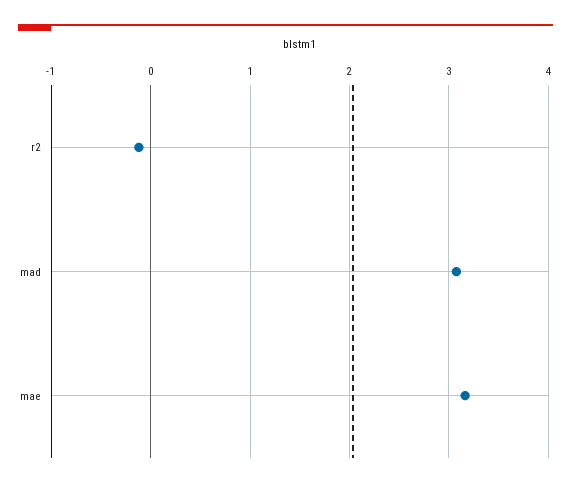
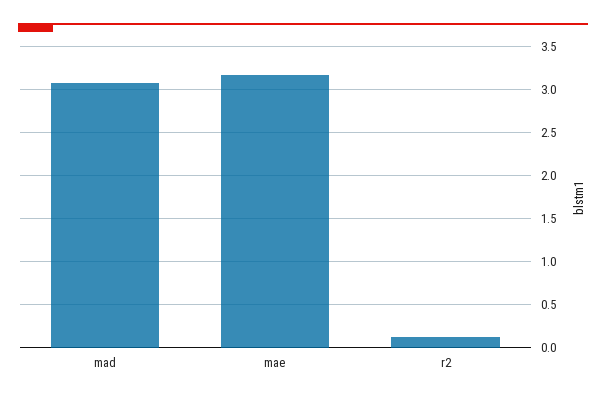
  {
-   "r2": -0.1,
+   "r2": 0.1,
    "mad": 3.1,
    "mae": 3.2
  }

